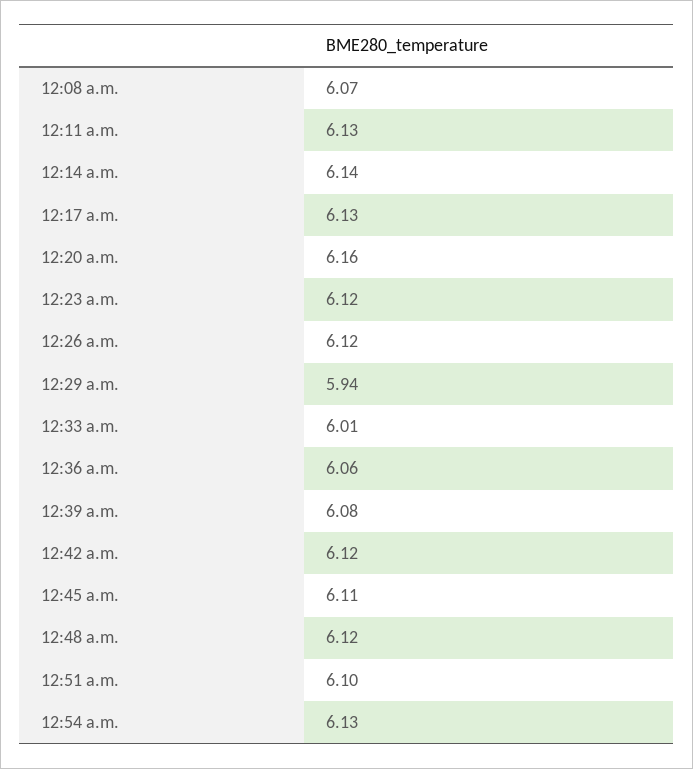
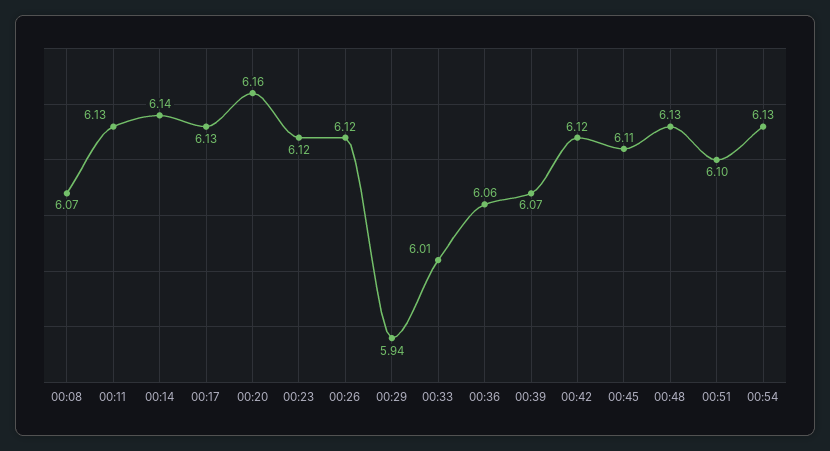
  {
    "12:08 a.m.": 6.07,
    "12:11 a.m.": 6.13,
    "12:14 a.m.": 6.14,
    "12:17 a.m.": 6.13,
    "12:20 a.m.": 6.16,
    "12:23 a.m.": 6.12,
    "12:26 a.m.": 6.12,
    "12:29 a.m.": 5.94,
    "12:33 a.m.": 6.01,
    "12:36 a.m.": 6.06,
-   "12:39 a.m.": 6.08,
+   "12:39 a.m.": 6.07,
    "12:42 a.m.": 6.12,
    "12:45 a.m.": 6.11,
-   "12:48 a.m.": 6.12,
+   "12:48 a.m.": 6.13,
    "12:51 a.m.": 6.1,
    "12:54 a.m.": 6.13
  }

